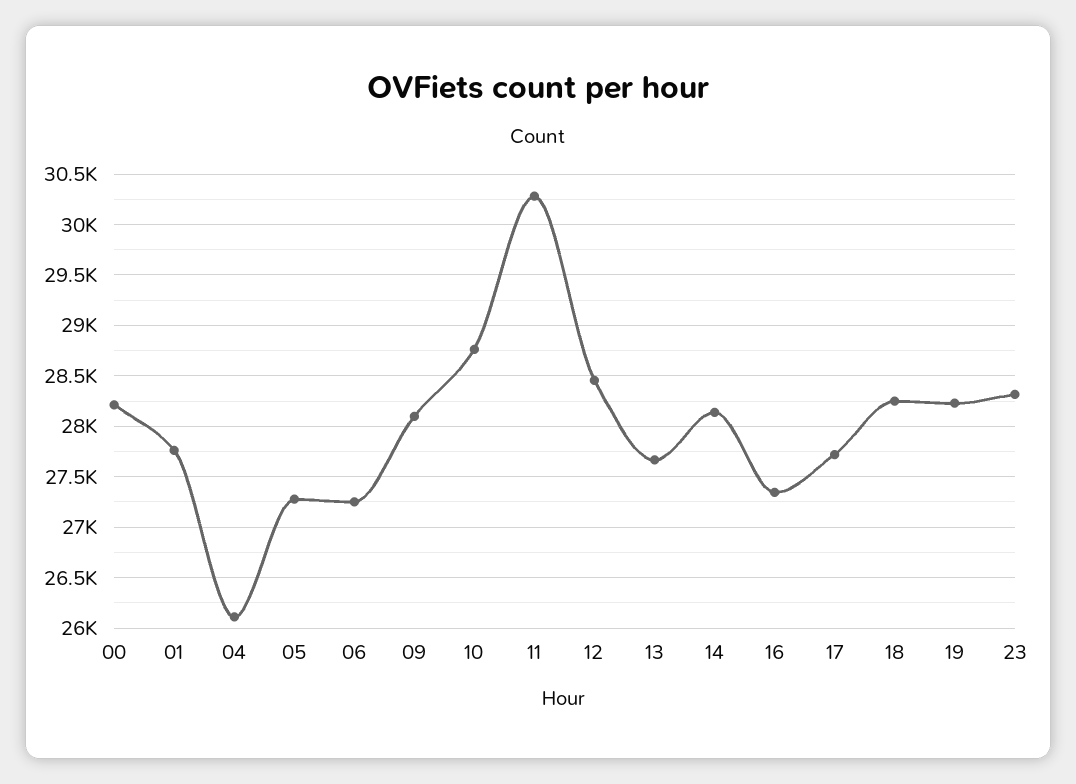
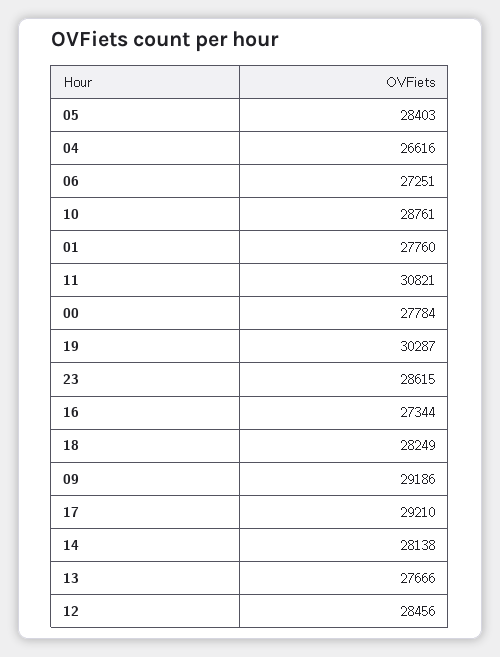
  {
-   "00": 28200,
+   "00": 27784,
    "01": 27760,
-   "04": 26100,
+   "04": 26616,
-   "05": 27300,
+   "05": 28403,
    "06": 27251,
-   "09": 28100,
+   "09": 29186,
    "10": 28761,
-   "11": 30300,
+   "11": 30821,
    "12": 28456,
    "13": 27666,
    "14": 28138,
    "16": 27344,
-   "17": 27700,
+   "17": 29210,
    "18": 28249,
-   "19": 28200,
+   "19": 30287,
-   "23": 28300
+   "23": 28615
  }

